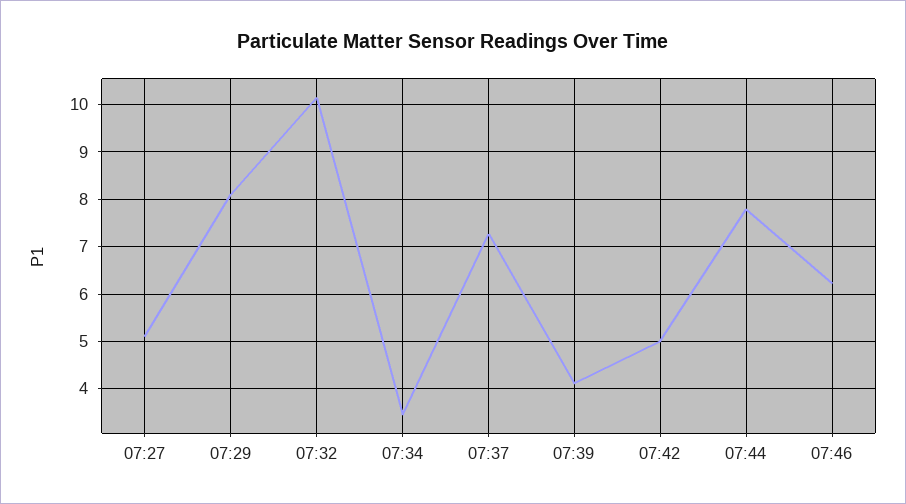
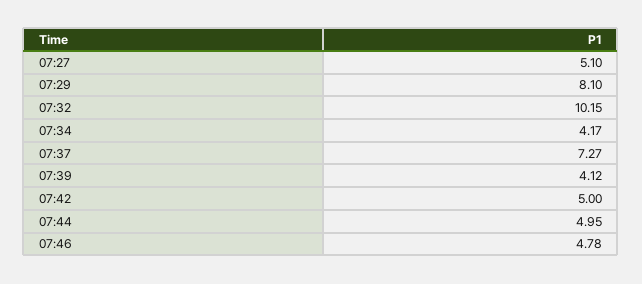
  {
    "07:27": 5.1,
    "07:29": 8.1,
    "07:32": 10.15,
-   "07:34": 3.4,
+   "07:34": 4.17,
    "07:37": 7.27,
    "07:39": 4.12,
    "07:42": 5,
-   "07:44": 7.8,
+   "07:44": 4.95,
-   "07:46": 6.2
+   "07:46": 4.78
  }

